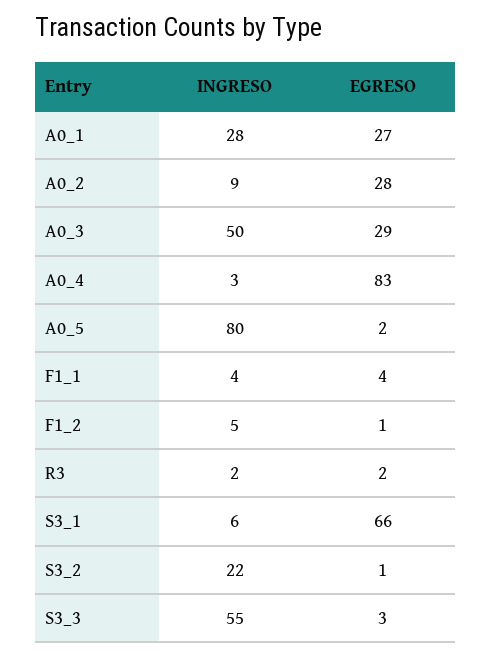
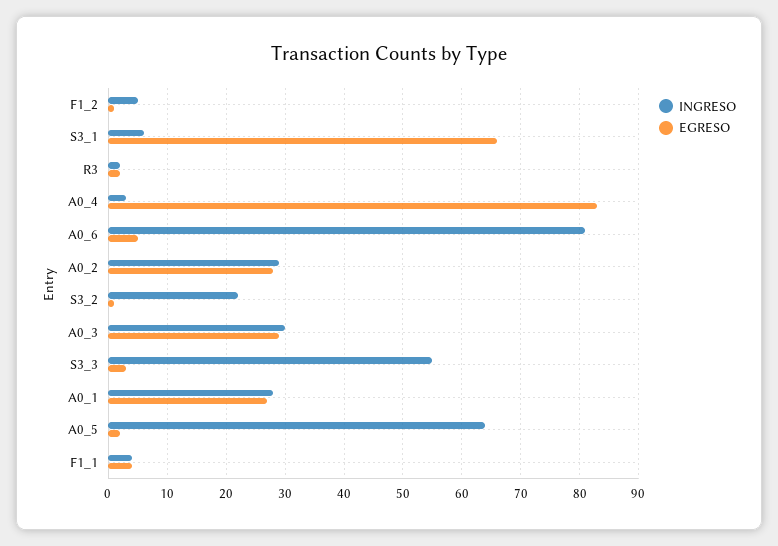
  {
    "INGRESO": {
      "A0_1": 28,
-     "A0_2": 9,
+     "A0_2": 30,
-     "A0_3": 50,
+     "A0_3": 30,
      "A0_4": 3,
-     "A0_5": 80,
+     "A0_5": 65,
      "F1_1": 4,
      "F1_2": 5,
      "R3": 2,
      "S3_1": 6,
      "S3_2": 22,
-     "S3_3": 55
+     "S3_3": 55,
+     "A0_6": 80
    },
    "EGRESO": {
      "A0_1": 27,
      "A0_2": 28,
      "A0_3": 29,
      "A0_4": 83,
      "A0_5": 2,
      "F1_1": 4,
      "F1_2": 1,
      "R3": 2,
      "S3_1": 66,
      "S3_2": 1,
-     "S3_3": 3
+     "S3_3": 3,
+     "A0_6": 5
    }
  }

